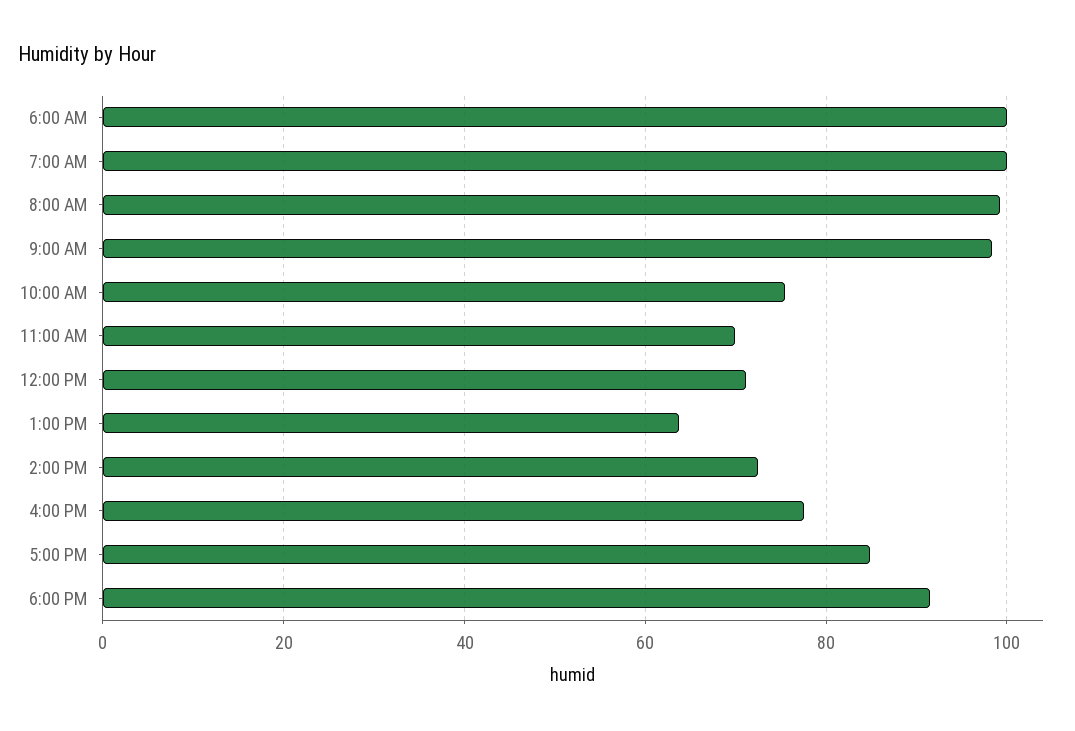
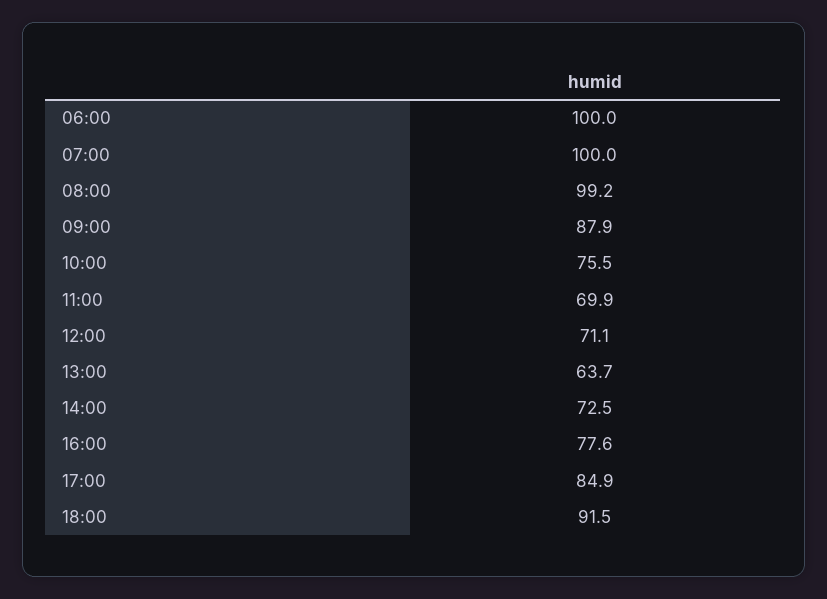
  {
    "6:00 AM": 100,
    "7:00 AM": 100,
    "8:00 AM": 99.2,
-   "9:00 AM": 98,
+   "9:00 AM": 87.9,
    "10:00 AM": 75.5,
    "11:00 AM": 69.9,
    "12:00 PM": 71.1,
    "1:00 PM": 63.7,
    "2:00 PM": 72.5,
    "4:00 PM": 77.6,
    "5:00 PM": 84.9,
    "6:00 PM": 91.5
  }

